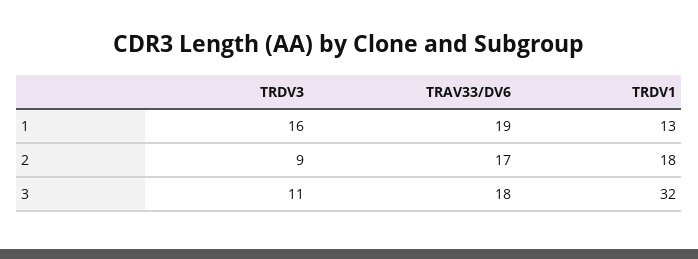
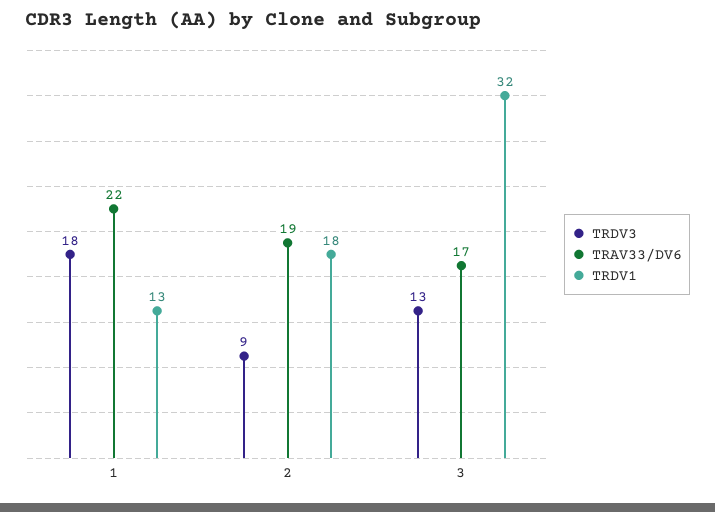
  {
    "TRDV3": {
-     "1": 16,
+     "1": 18,
      "2": 9,
-     "3": 11
+     "3": 13
    },
    "TRAV33/DV6": {
-     "1": 19,
+     "1": 22,
-     "2": 17,
+     "2": 19,
-     "3": 18
+     "3": 17
    },
    "TRDV1": {
      "1": 13,
      "2": 18,
      "3": 32
    }
  }

